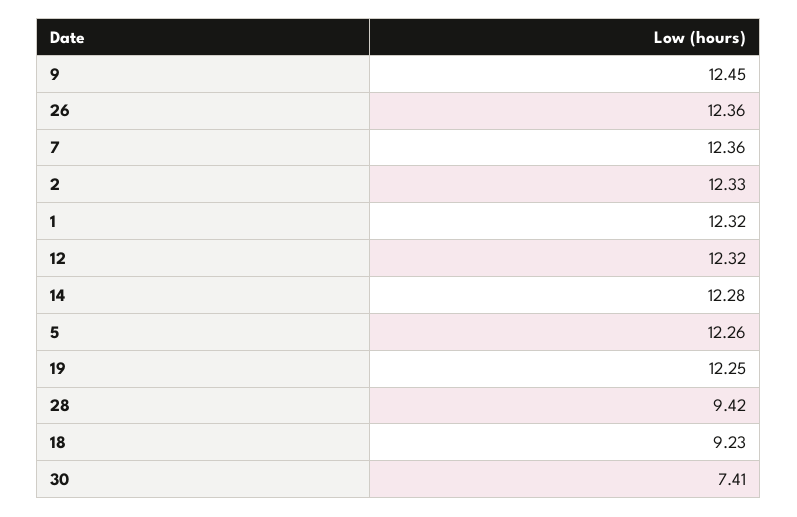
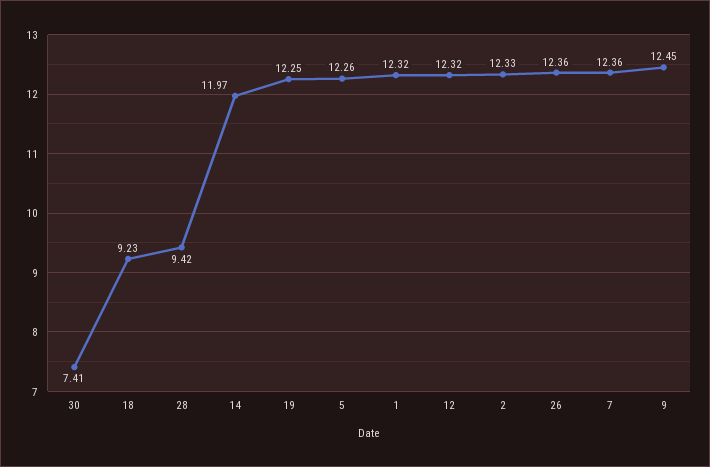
  {
    "9": 12.45,
    "26": 12.36,
    "7": 12.36,
    "2": 12.33,
    "1": 12.32,
    "12": 12.32,
-   "14": 12.28,
+   "14": 11.97,
    "5": 12.26,
    "19": 12.25,
    "28": 9.42,
    "18": 9.23,
    "30": 7.41
  }

